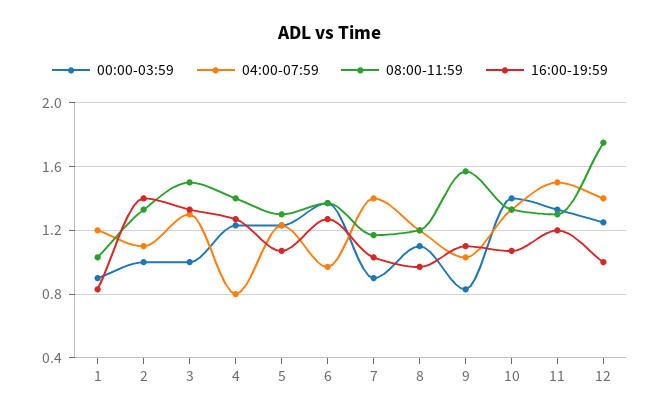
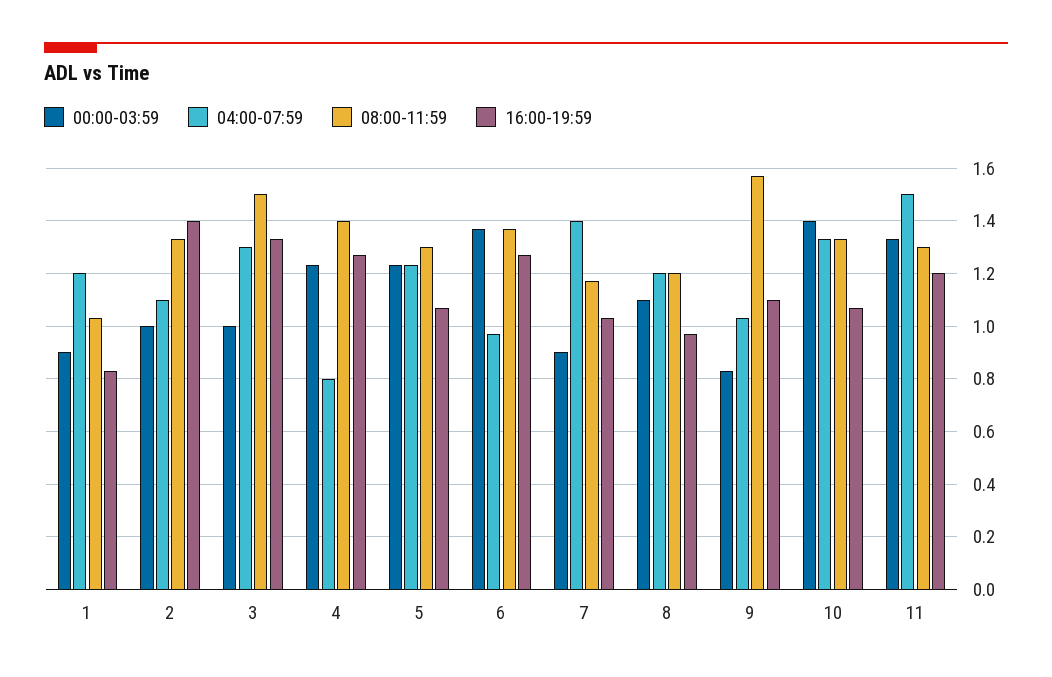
  {
    "00:00-03:59": {
      "1": 0.9,
      "2": 1,
      "3": 1,
      "4": 1.25,
      "5": 1.25,
      "6": 1.35,
      "7": 0.9,
      "8": 1.1,
      "9": 0.85,
      "10": 1.4,
-     "11": 1.35,
+     "11": 1.35
-     "12": 1.25
    },
    "04:00-07:59": {
      "1": 1.2,
      "2": 1.1,
      "3": 1.3,
      "4": 0.8,
      "5": 1.25,
      "6": 0.95,
      "7": 1.4,
      "8": 1.2,
      "9": 1.05,
      "10": 1.35,
-     "11": 1.5,
+     "11": 1.5
-     "12": 1.4
    },
    "08:00-11:59": {
      "1": 1.05,
      "2": 1.35,
      "3": 1.5,
      "4": 1.4,
      "5": 1.3,
      "6": 1.35,
      "7": 1.15,
      "8": 1.2,
      "9": 1.55,
      "10": 1.35,
-     "11": 1.3,
+     "11": 1.3
-     "12": 1.75
    },
    "16:00-19:59": {
      "1": 0.85,
      "2": 1.4,
      "3": 1.35,
      "4": 1.25,
      "5": 1.05,
      "6": 1.25,
      "7": 1.05,
      "8": 0.95,
      "9": 1.1,
      "10": 1.05,
-     "11": 1.2,
+     "11": 1.2
-     "12": 1
    }
  }

